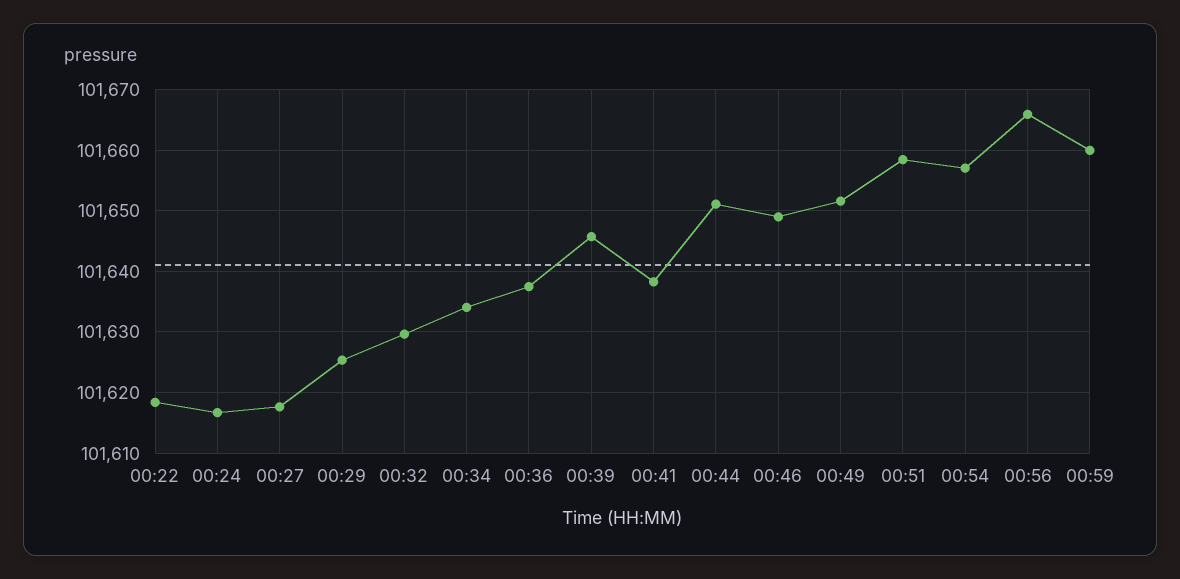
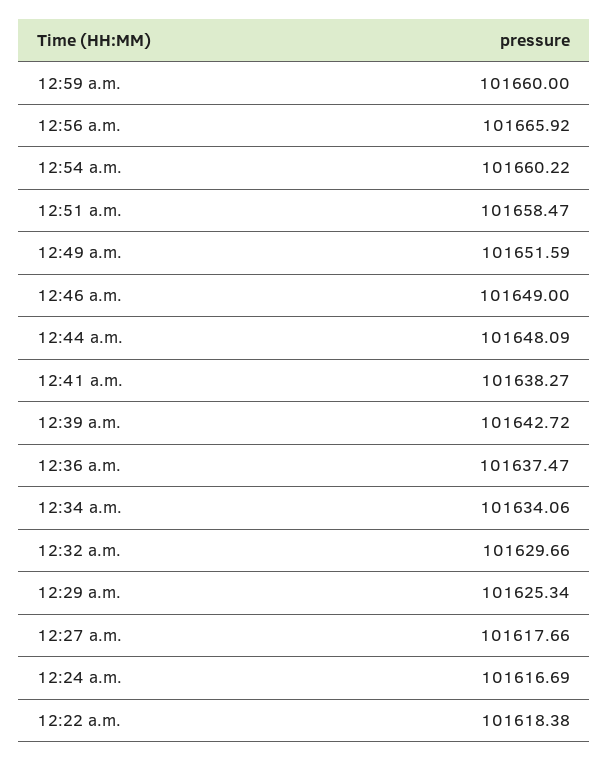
  {
    "00:22": 101618.38,
    "00:24": 101616.69,
    "00:27": 101617.66,
    "00:29": 101625.34,
    "00:32": 101629.66,
    "00:34": 101634.06,
    "00:36": 101637.47,
-   "00:39": 101646,
+   "00:39": 101642.72,
    "00:41": 101638.27,
-   "00:44": 101651,
+   "00:44": 101648.09,
    "00:46": 101649,
    "00:49": 101651.59,
    "00:51": 101658.47,
-   "00:54": 101657,
+   "00:54": 101660.22,
    "00:56": 101665.92,
    "00:59": 101660
  }

